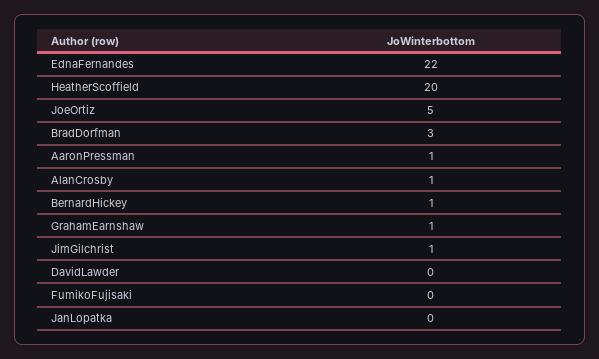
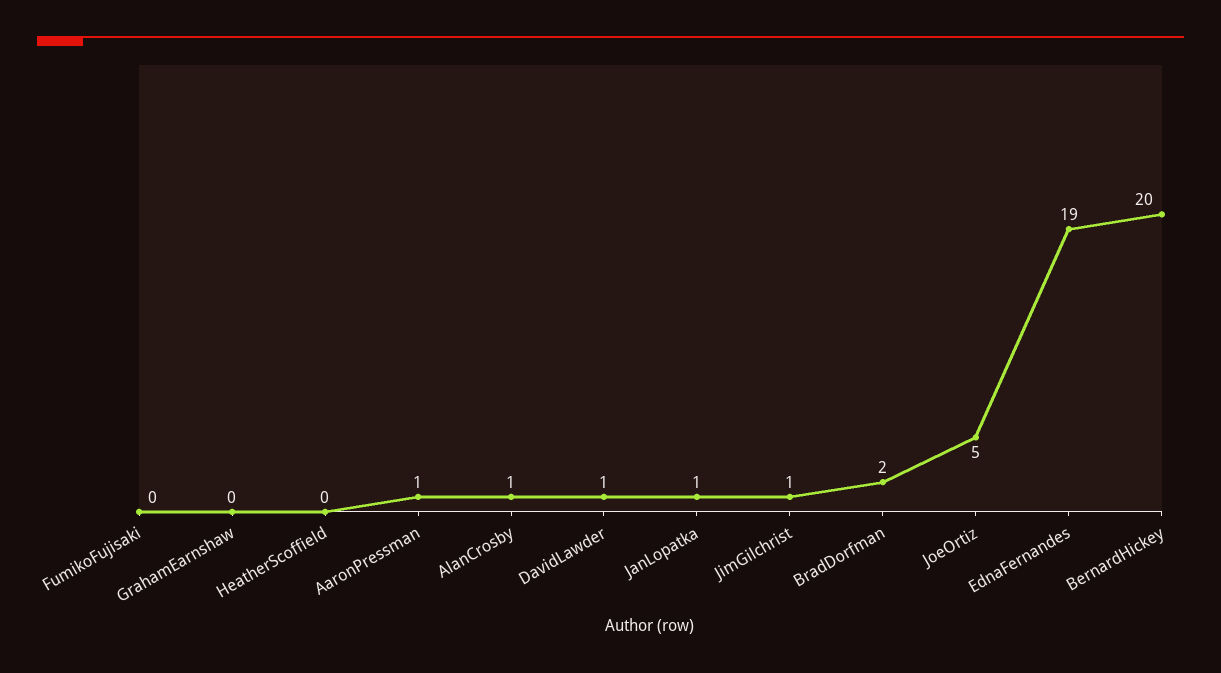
  {
-   "EdnaFernandes": 22,
+   "EdnaFernandes": 19,
-   "HeatherScoffield": 20,
+   "HeatherScoffield": 0,
    "JoeOrtiz": 5,
-   "BradDorfman": 3,
+   "BradDorfman": 2,
    "AaronPressman": 1,
    "AlanCrosby": 1,
-   "BernardHickey": 1,
+   "BernardHickey": 20,
-   "GrahamEarnshaw": 1,
+   "GrahamEarnshaw": 0,
    "JimGilchrist": 1,
-   "DavidLawder": 0,
+   "DavidLawder": 1,
    "FumikoFujisaki": 0,
-   "JanLopatka": 0
+   "JanLopatka": 1
  }

